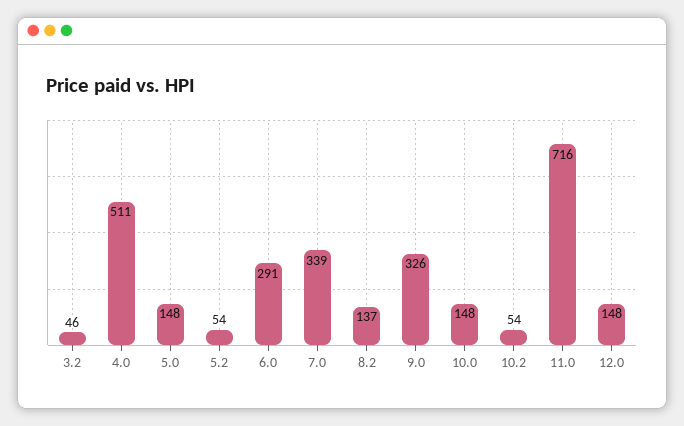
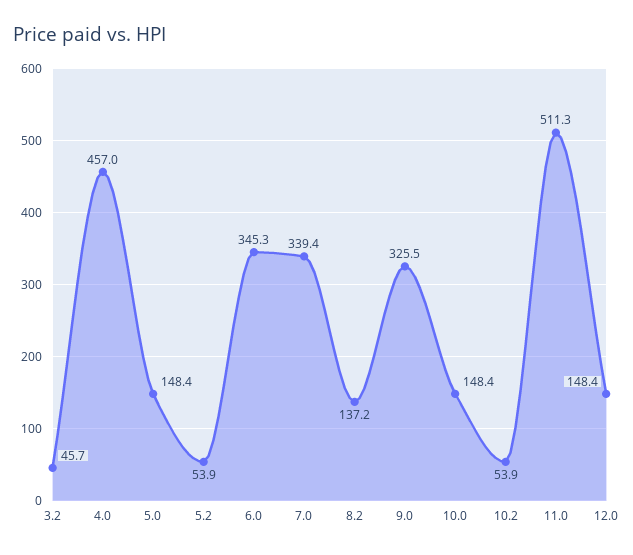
  {
    "3.2": 45.7,
-   "4.0": 511,
+   "4.0": 457,
    "5.0": 148.4,
    "5.2": 53.9,
-   "6.0": 291,
+   "6.0": 345.3,
    "7.0": 339.4,
    "8.2": 137.2,
    "9.0": 325.5,
    "10.0": 148.4,
    "10.2": 53.9,
-   "11.0": 716,
+   "11.0": 511.3,
    "12.0": 148.4
  }

